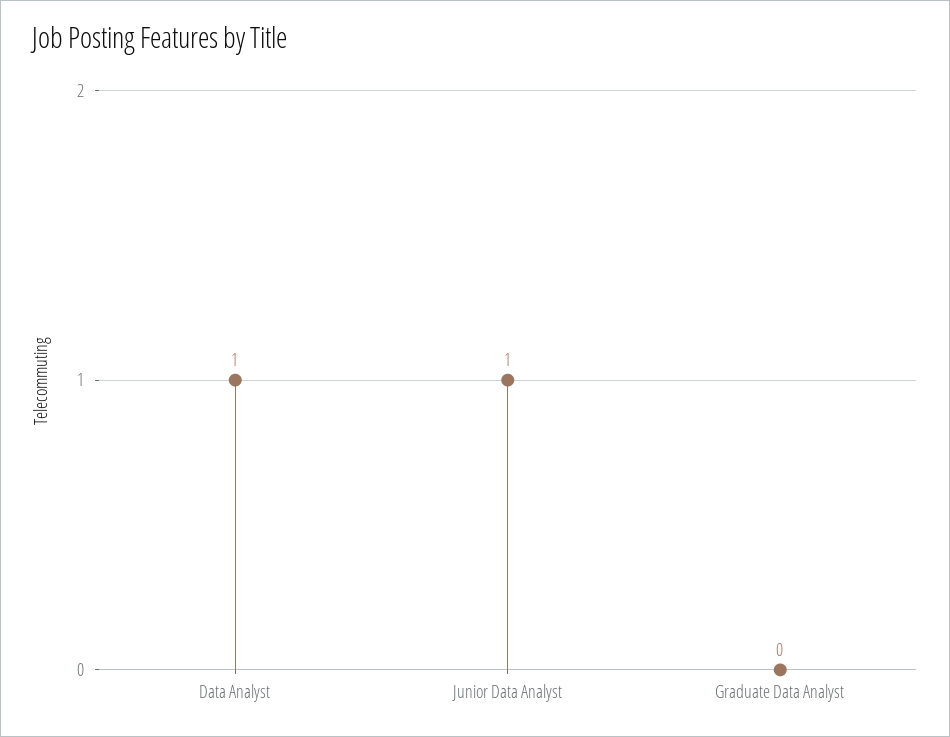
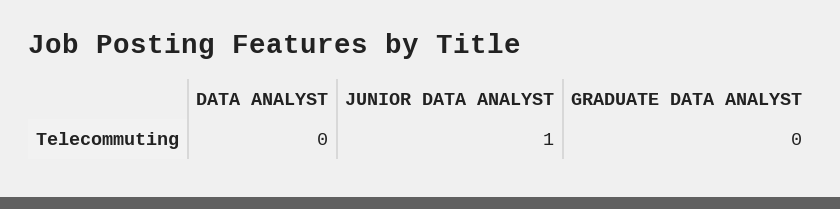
  {
-   "Data Analyst": 1,
+   "Data Analyst": 0,
    "Junior Data Analyst": 1,
    "Graduate Data Analyst": 0
  }

